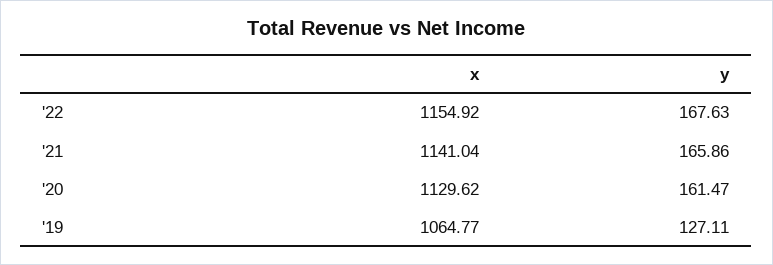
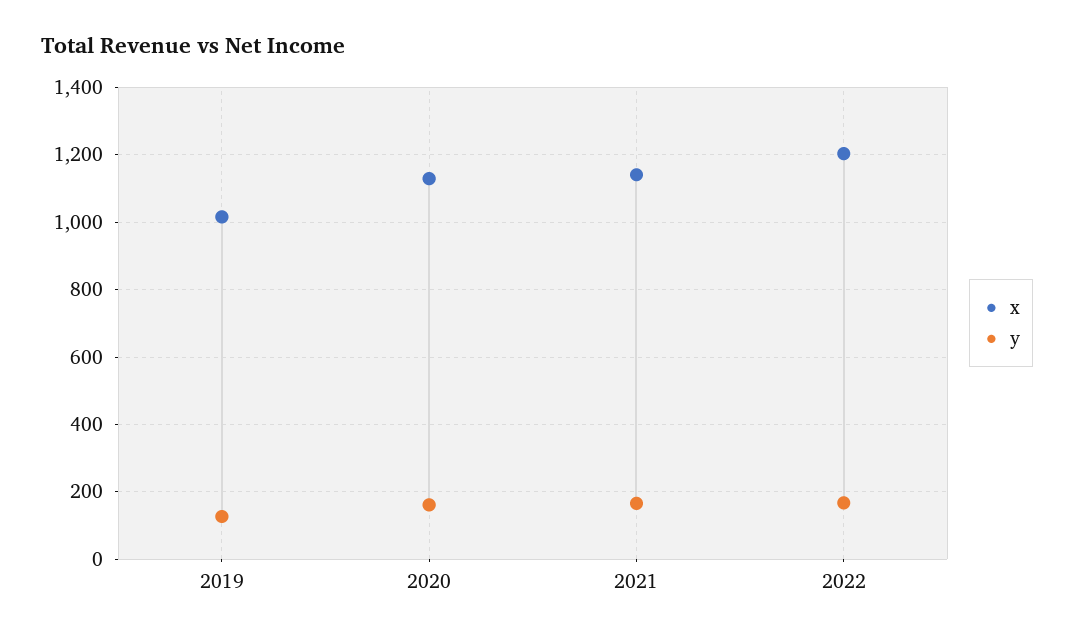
  {
    "x": {
-     "'22": 1154.92,
+     "'22": 1200,
      "'21": 1141.04,
      "'20": 1129.62,
-     "'19": 1064.77
+     "'19": 1020
    },
    "y": {
      "'22": 167.63,
      "'21": 165.86,
      "'20": 161.47,
      "'19": 127.11
    }
  }

